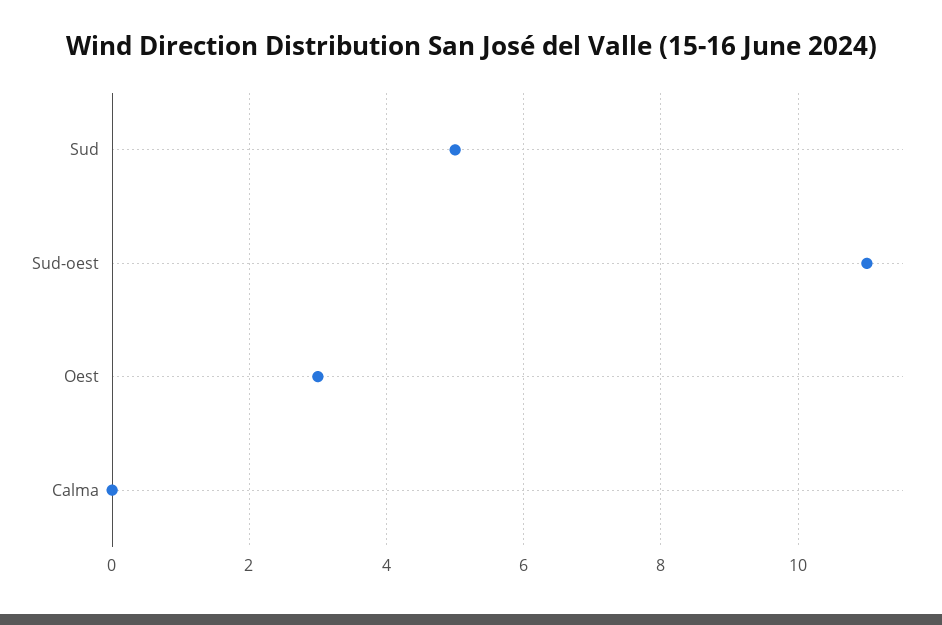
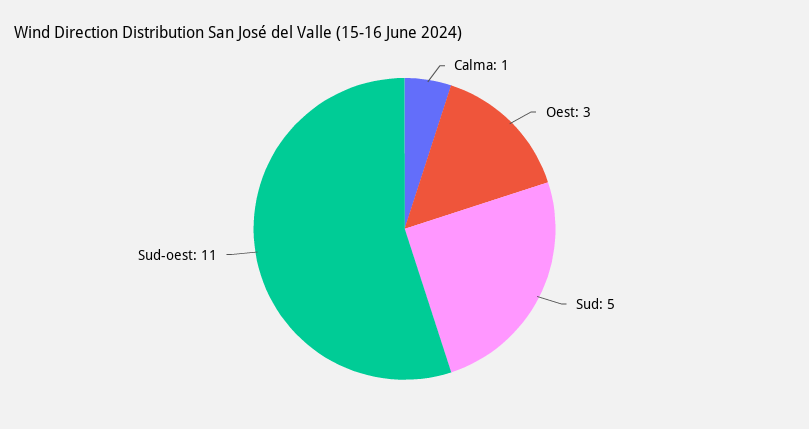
  {
    "Sud": 5,
    "Sud-oest": 11,
    "Oest": 3,
-   "Calma": 0
+   "Calma": 1
  }

